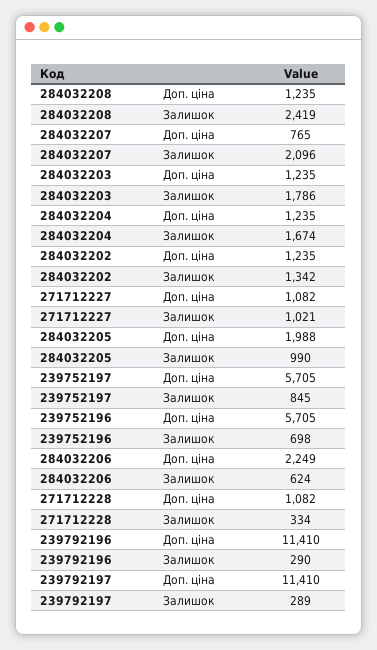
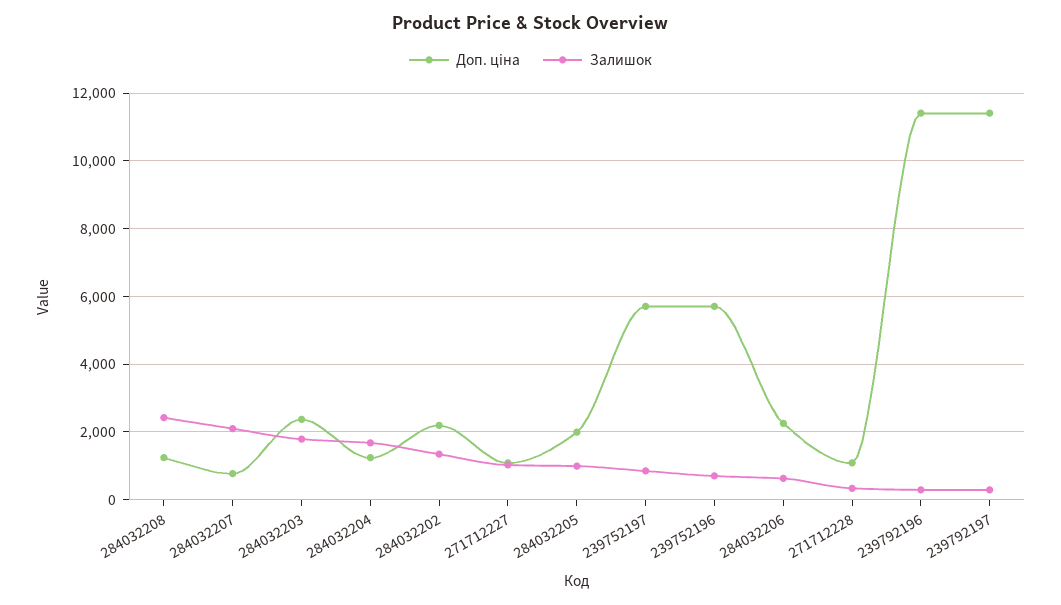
  {
    "Доп. ціна": {
      "284032208": 1235,
      "284032207": 765,
-     "284032203": 1235,
+     "284032203": 2400,
      "284032204": 1235,
-     "284032202": 1235,
+     "284032202": 2200,
      "271712227": 1082,
      "284032205": 1988,
      "239752197": 5705,
      "239752196": 5705,
      "284032206": 2249,
      "271712228": 1082,
      "239792196": 11410,
      "239792197": 11410
    },
    "Залишок": {
      "284032208": 2419,
      "284032207": 2096,
      "284032203": 1786,
      "284032204": 1674,
      "284032202": 1342,
      "271712227": 1021,
      "284032205": 990,
      "239752197": 845,
      "239752196": 698,
      "284032206": 624,
      "271712228": 334,
      "239792196": 290,
      "239792197": 289
    }
  }

